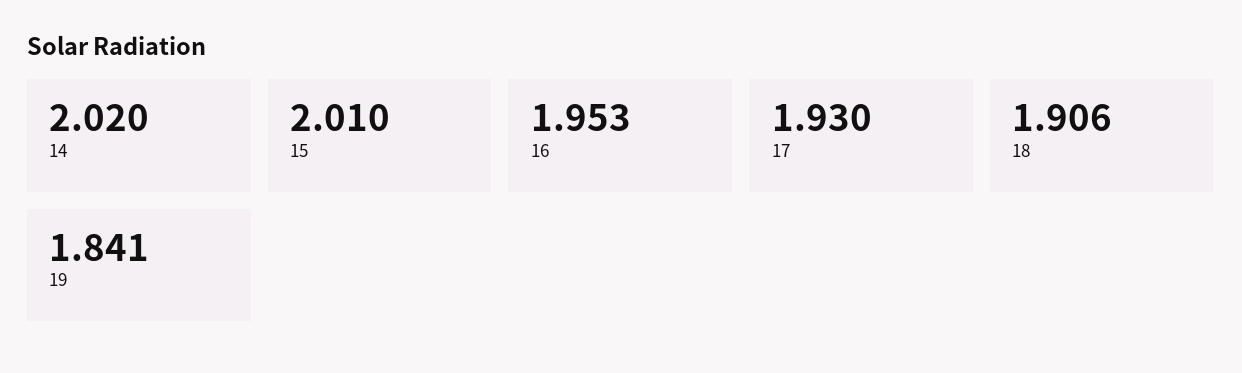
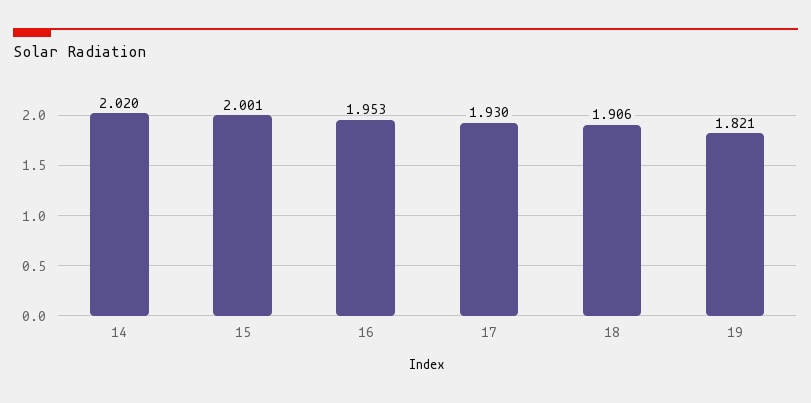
  {
    "14": 2.02,
-   "15": 2.01,
+   "15": 2.001,
    "16": 1.953,
    "17": 1.93,
    "18": 1.906,
-   "19": 1.841
+   "19": 1.821
  }

